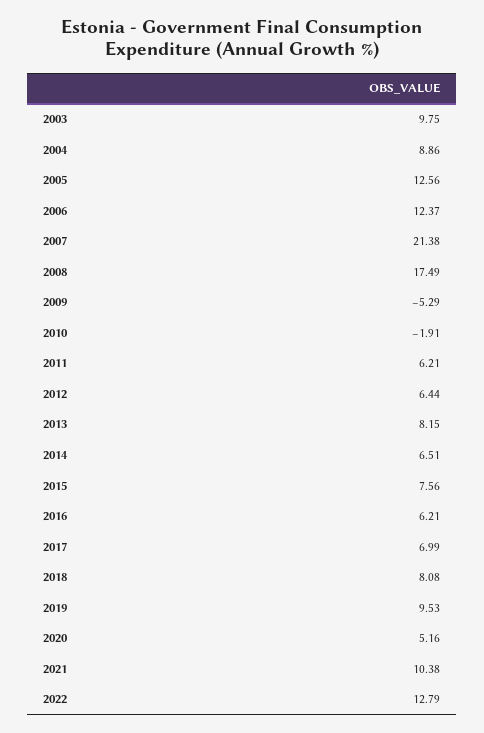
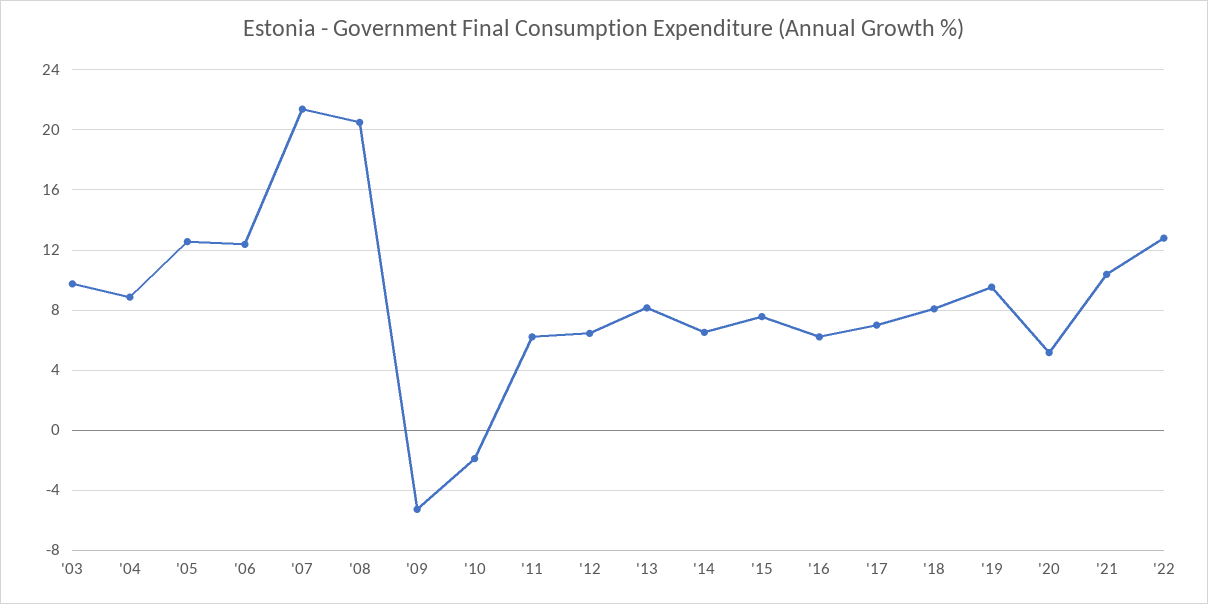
  {
    "2003": 9.75,
    "2004": 8.86,
    "2005": 12.56,
    "2006": 12.37,
    "2007": 21.38,
-   "2008": 17.49,
+   "2008": 20.5,
    "2009": -5.29,
    "2010": -1.91,
    "2011": 6.21,
    "2012": 6.44,
    "2013": 8.15,
    "2014": 6.51,
    "2015": 7.56,
    "2016": 6.21,
    "2017": 6.99,
    "2018": 8.08,
    "2019": 9.53,
    "2020": 5.16,
    "2021": 10.38,
    "2022": 12.79
  }

